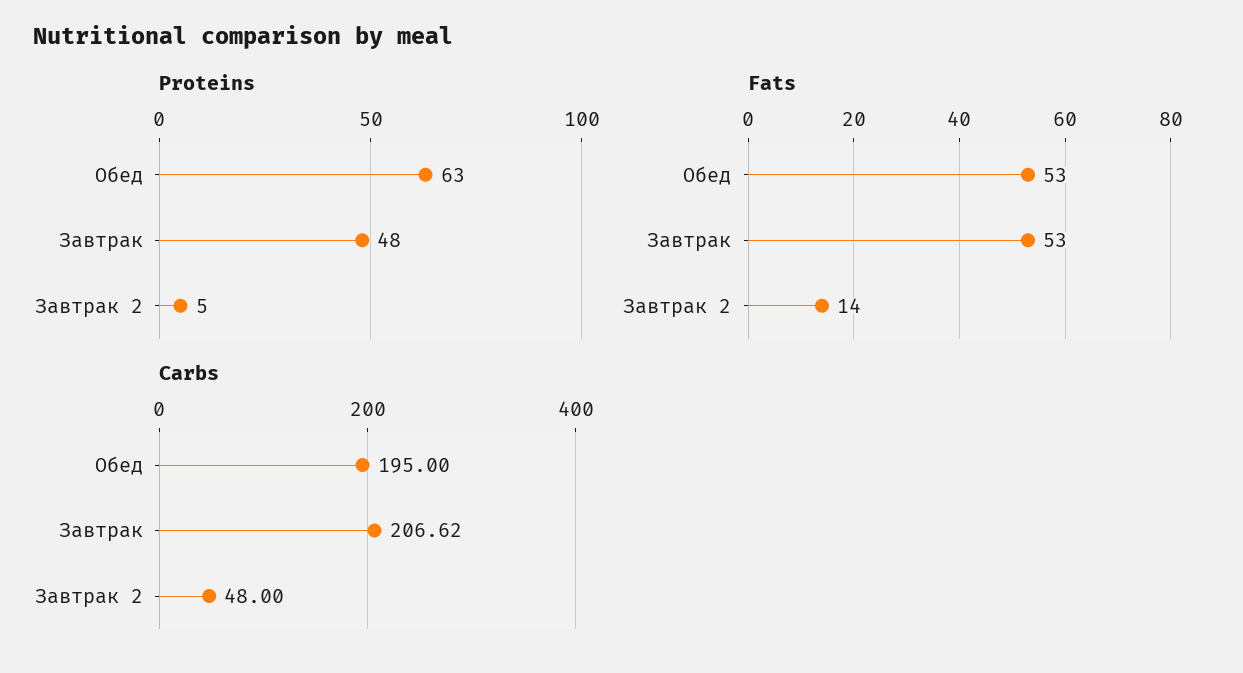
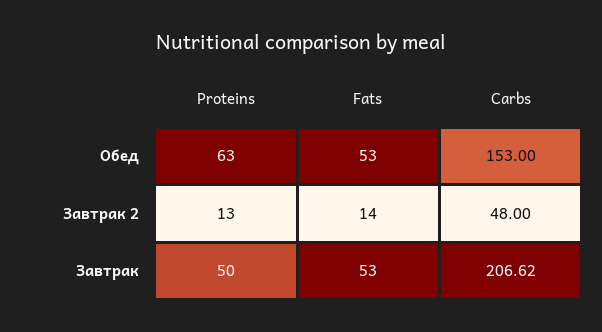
  {
    "Proteins": {
      "Обед": 63,
-     "Завтрак": 48,
+     "Завтрак": 50,
-     "Завтрак 2": 5
+     "Завтрак 2": 13
    },
    "Fats": {
      "Обед": 53,
      "Завтрак": 53,
      "Завтрак 2": 14
    },
    "Carbs": {
-     "Обед": 195,
+     "Обед": 153,
      "Завтрак": 206.62,
      "Завтрак 2": 48
    }
  }

